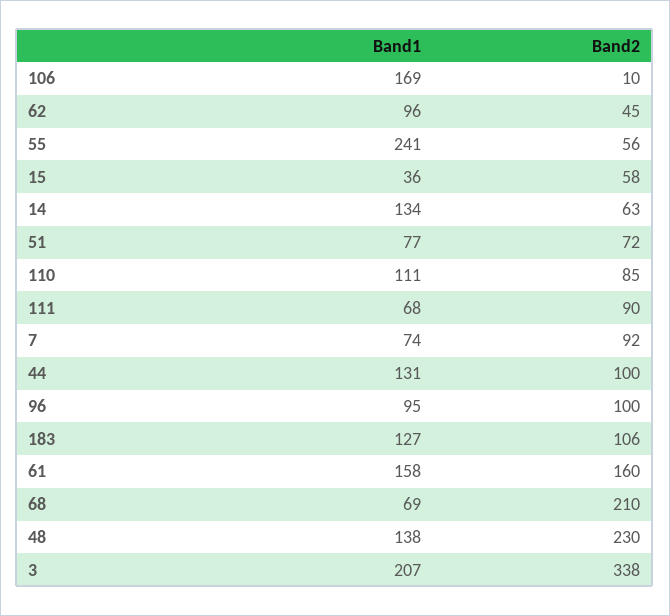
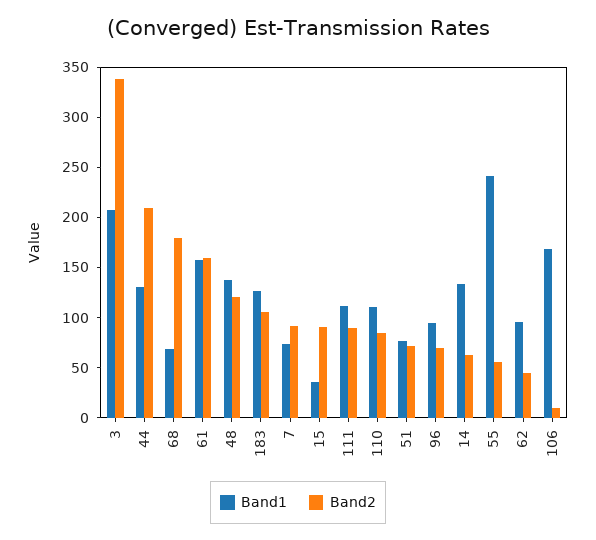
  {
    "Band1": {
      "106": 169,
      "62": 96,
      "55": 241,
      "15": 36,
      "14": 134,
      "51": 77,
      "110": 111,
-     "111": 68,
+     "111": 110,
      "7": 74,
      "44": 131,
      "96": 95,
      "183": 127,
      "61": 158,
      "68": 69,
      "48": 138,
      "3": 207
    },
    "Band2": {
      "106": 10,
      "62": 45,
      "55": 56,
-     "15": 58,
+     "15": 90,
      "14": 63,
      "51": 72,
      "110": 85,
      "111": 90,
      "7": 92,
-     "44": 100,
+     "44": 210,
-     "96": 100,
+     "96": 70,
      "183": 106,
      "61": 160,
-     "68": 210,
+     "68": 180,
-     "48": 230,
+     "48": 120,
      "3": 338
    }
  }

